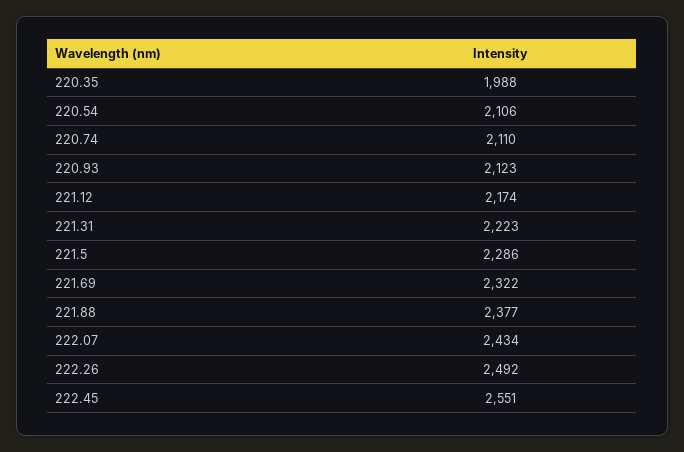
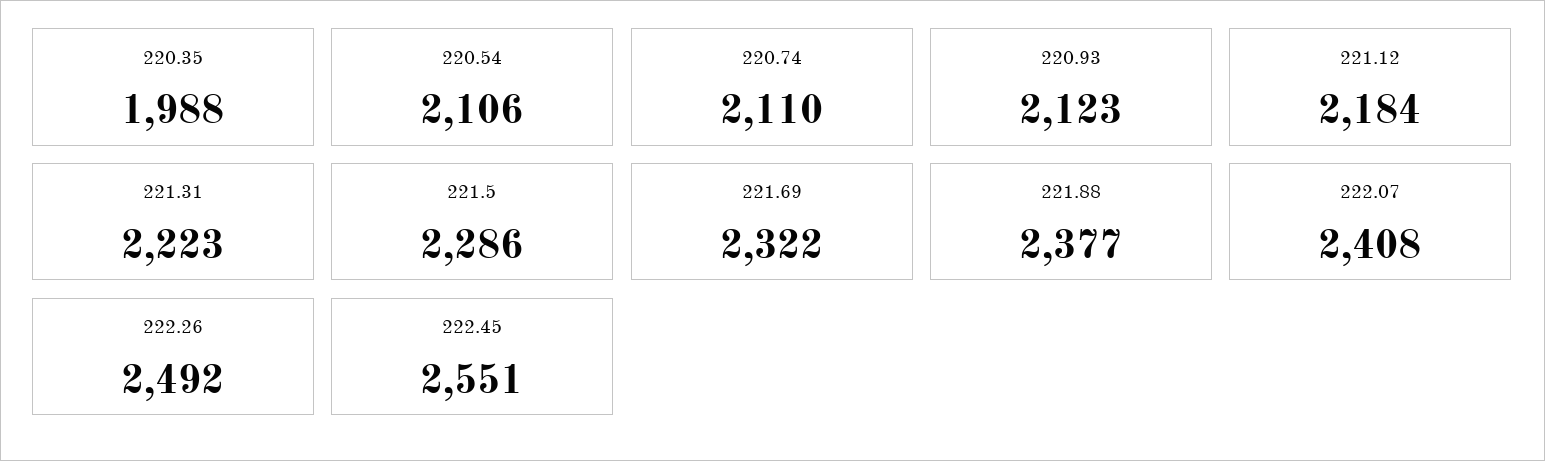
  {
    "220.35": 1988,
    "220.54": 2106,
    "220.74": 2110,
    "220.93": 2123,
-   "221.12": 2174,
+   "221.12": 2184,
    "221.31": 2223,
    "221.5": 2286,
    "221.69": 2322,
    "221.88": 2377,
-   "222.07": 2434,
+   "222.07": 2408,
    "222.26": 2492,
    "222.45": 2551
  }

